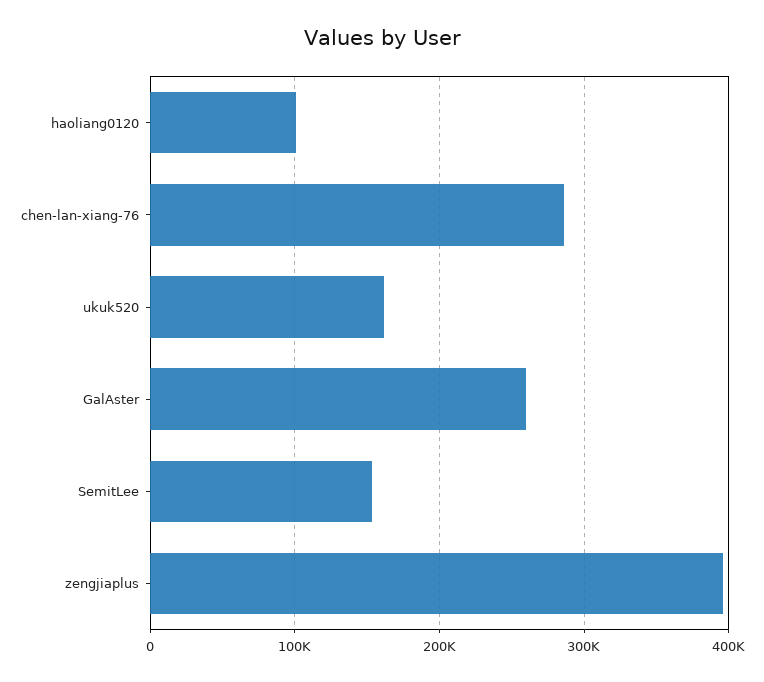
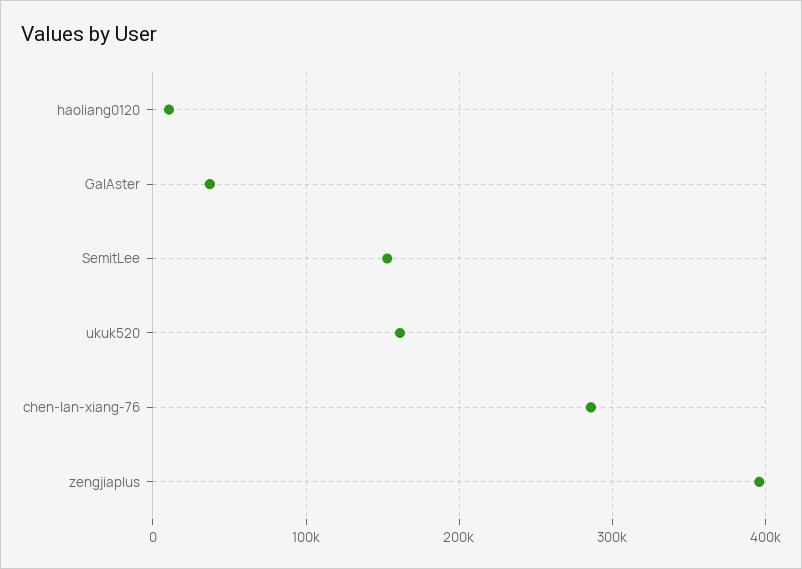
  {
-   "haoliang0120": 100000,
+   "haoliang0120": 10000,
    "chen-lan-xiang-76": 290000,
    "ukuk520": 160000,
-   "GalAster": 260000,
+   "GalAster": 40000,
    "SemitLee": 150000,
    "zengjiaplus": 400000
  }

